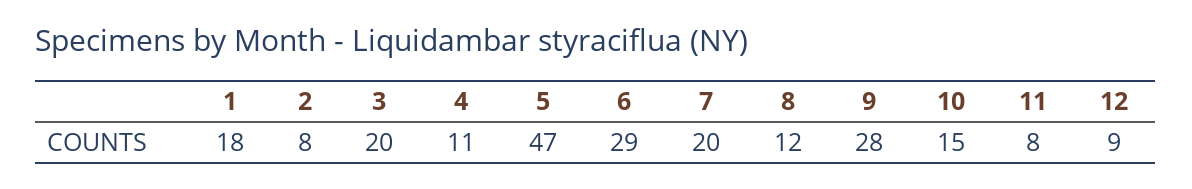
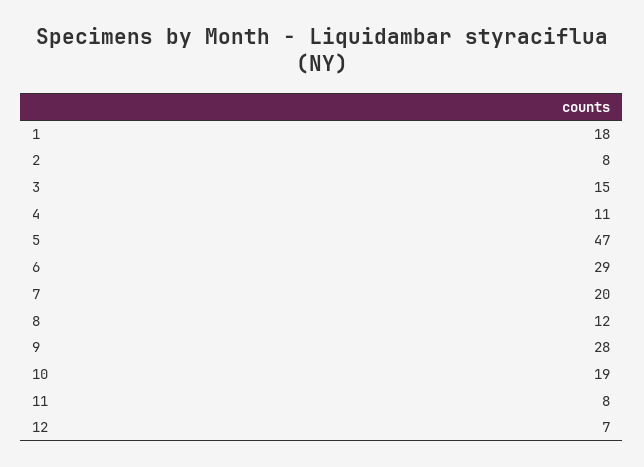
  {
    "1": 18,
    "2": 8,
-   "3": 20,
+   "3": 15,
    "4": 11,
    "5": 47,
    "6": 29,
    "7": 20,
    "8": 12,
    "9": 28,
-   "10": 15,
+   "10": 19,
    "11": 8,
-   "12": 9
+   "12": 7
  }

